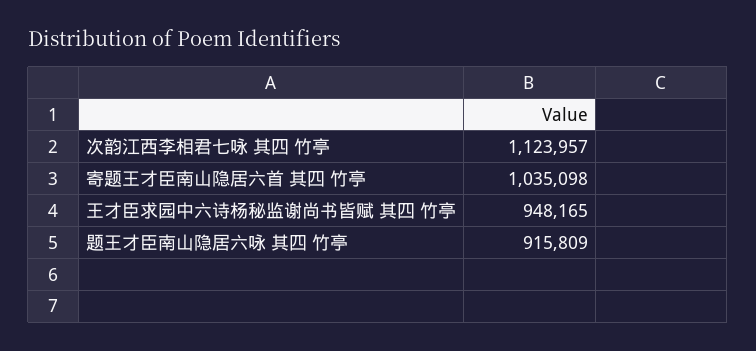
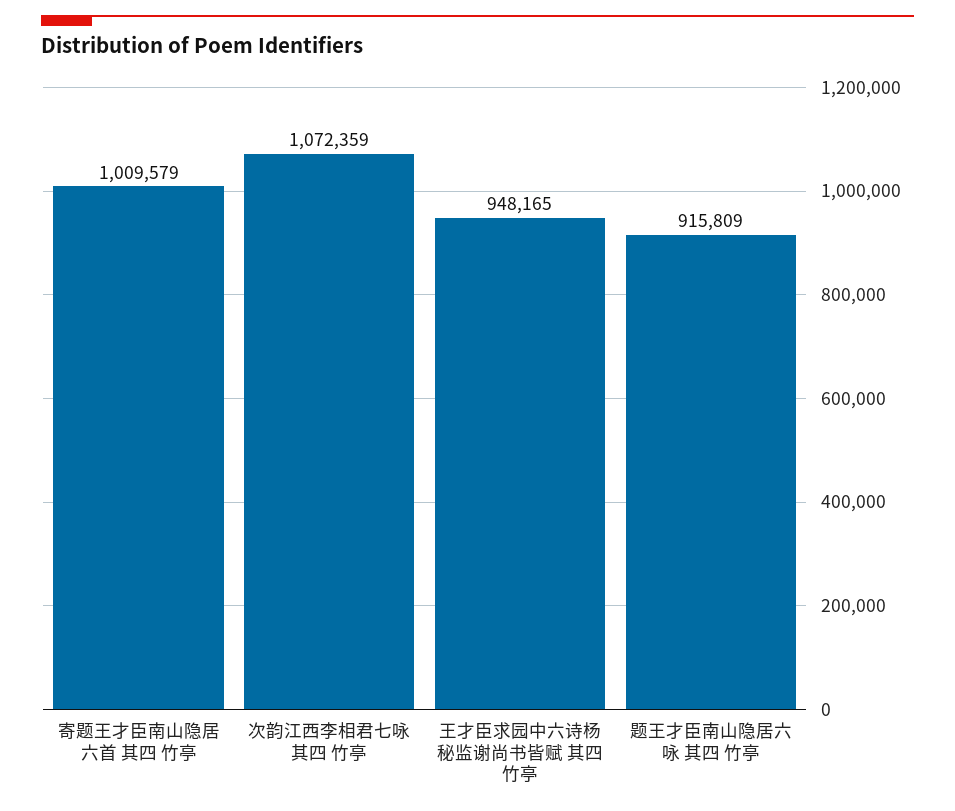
  {
-   "次韵江西李相君七咏 其四 竹亭": 1123957,
+   "次韵江西李相君七咏 其四 竹亭": 1072359,
-   "寄题王才臣南山隐居六首 其四 竹亭": 1035098,
+   "寄题王才臣南山隐居六首 其四 竹亭": 1009579,
    "王才臣求园中六诗杨秘监谢尚书皆赋 其四 竹亭": 948165,
    "题王才臣南山隐居六咏 其四 竹亭": 915809
  }

